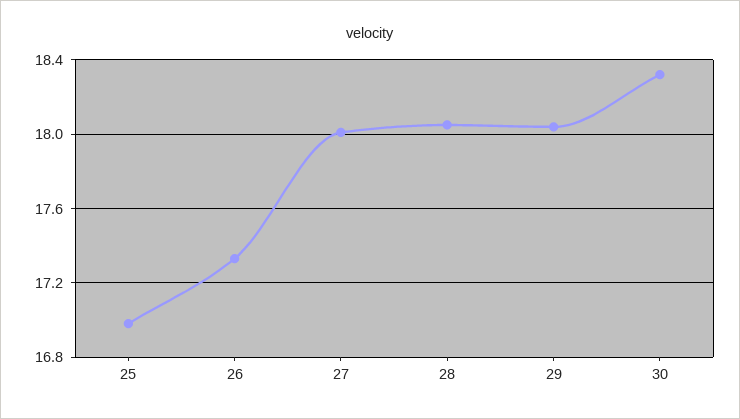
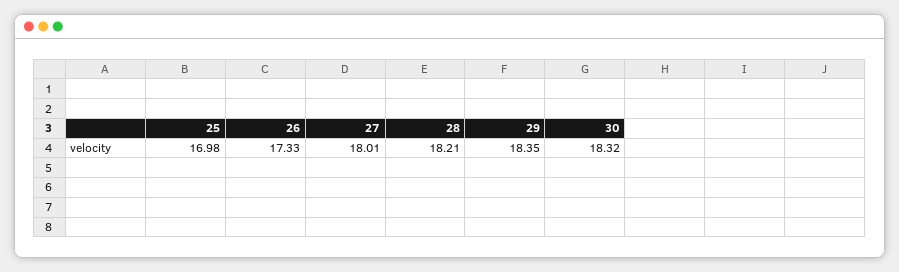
  {
    "25": 16.98,
    "26": 17.33,
    "27": 18.01,
-   "28": 18.05,
+   "28": 18.21,
-   "29": 18.05,
+   "29": 18.35,
    "30": 18.32
  }

